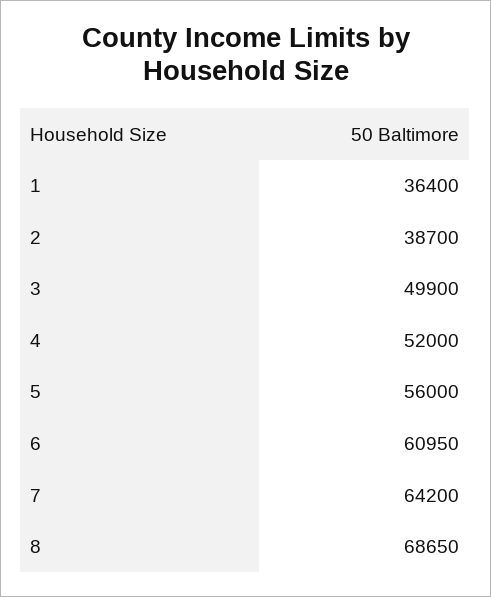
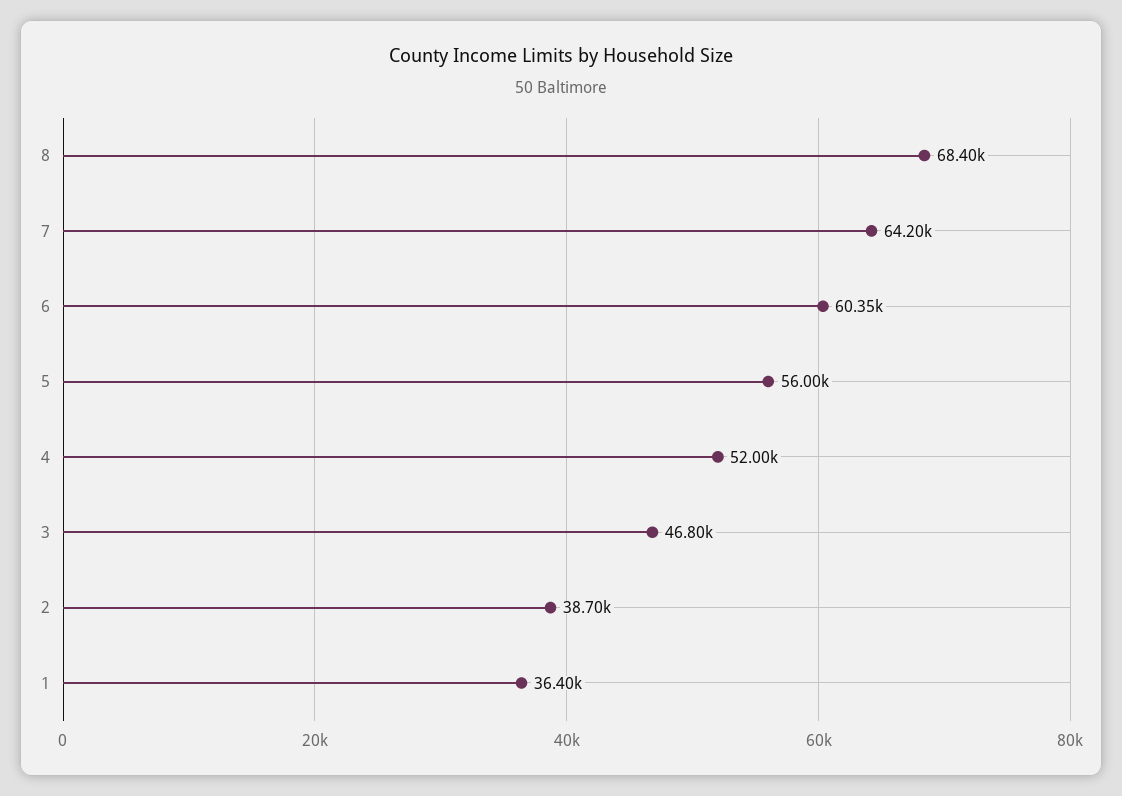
  {
    "1": 36400,
    "2": 38700,
-   "3": 49900,
+   "3": 46800,
    "4": 52000,
    "5": 56000,
-   "6": 60950,
+   "6": 60350,
    "7": 64200,
-   "8": 68650
+   "8": 68400
  }

